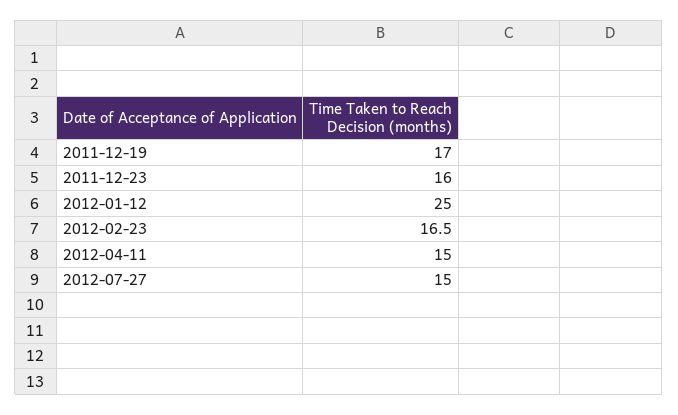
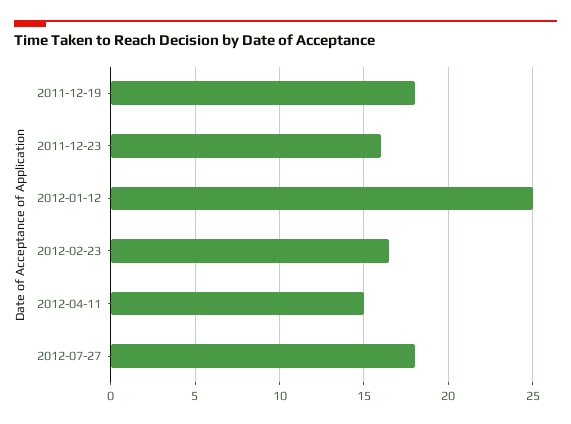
  {
-   "2011-12-19": 17,
+   "2011-12-19": 18,
    "2011-12-23": 16,
    "2012-01-12": 25,
    "2012-02-23": 16.5,
    "2012-04-11": 15,
-   "2012-07-27": 15
+   "2012-07-27": 18
  }

